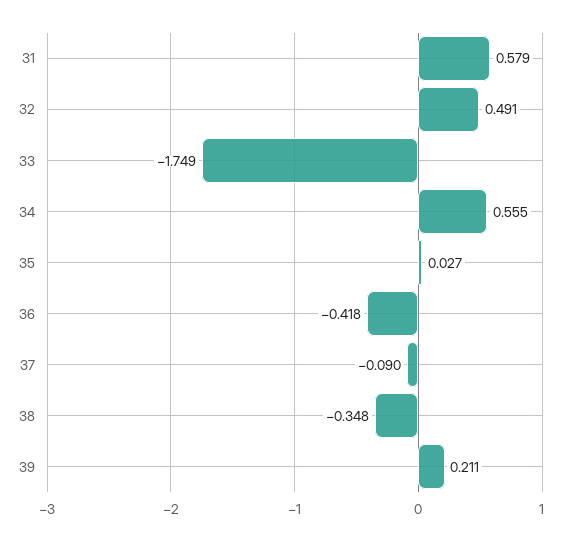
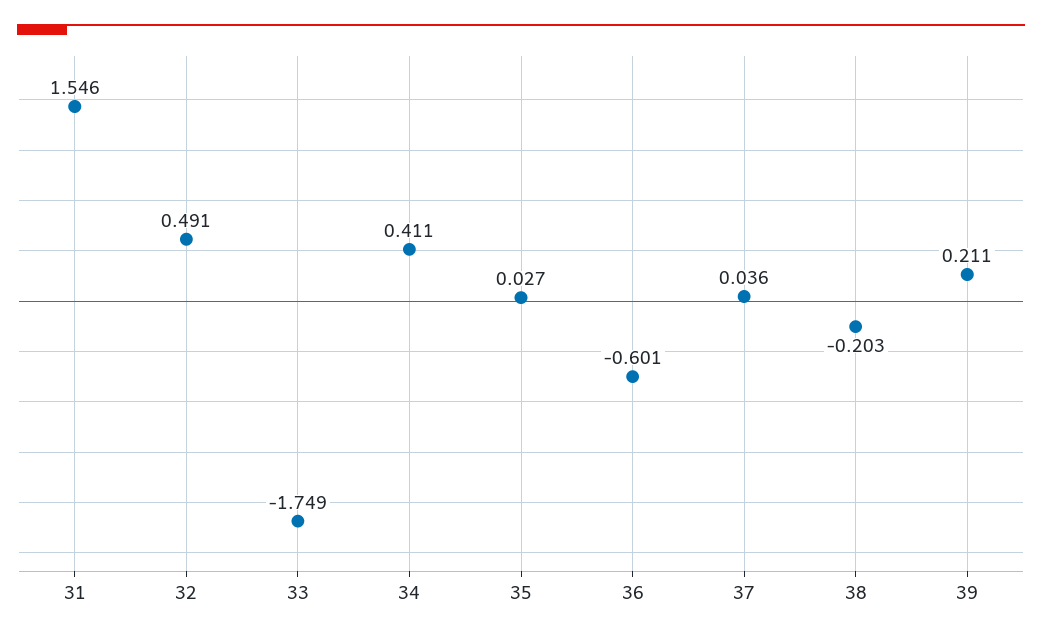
  {
-   "31": 0.579,
+   "31": 1.546,
    "32": 0.491,
    "33": -1.749,
-   "34": 0.555,
+   "34": 0.411,
    "35": 0.027,
-   "36": -0.418,
+   "36": -0.601,
-   "37": -0.09,
+   "37": 0.036,
-   "38": -0.348,
+   "38": -0.203,
    "39": 0.211
  }

